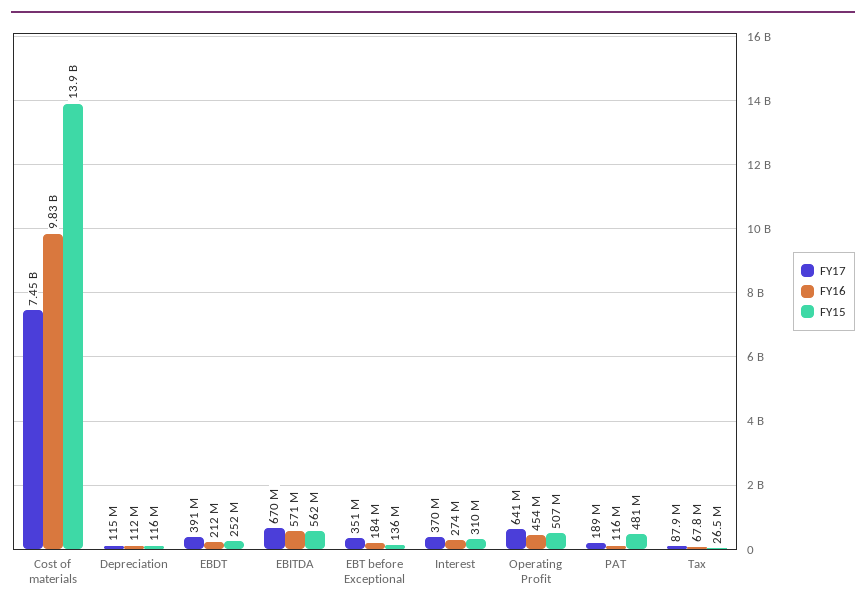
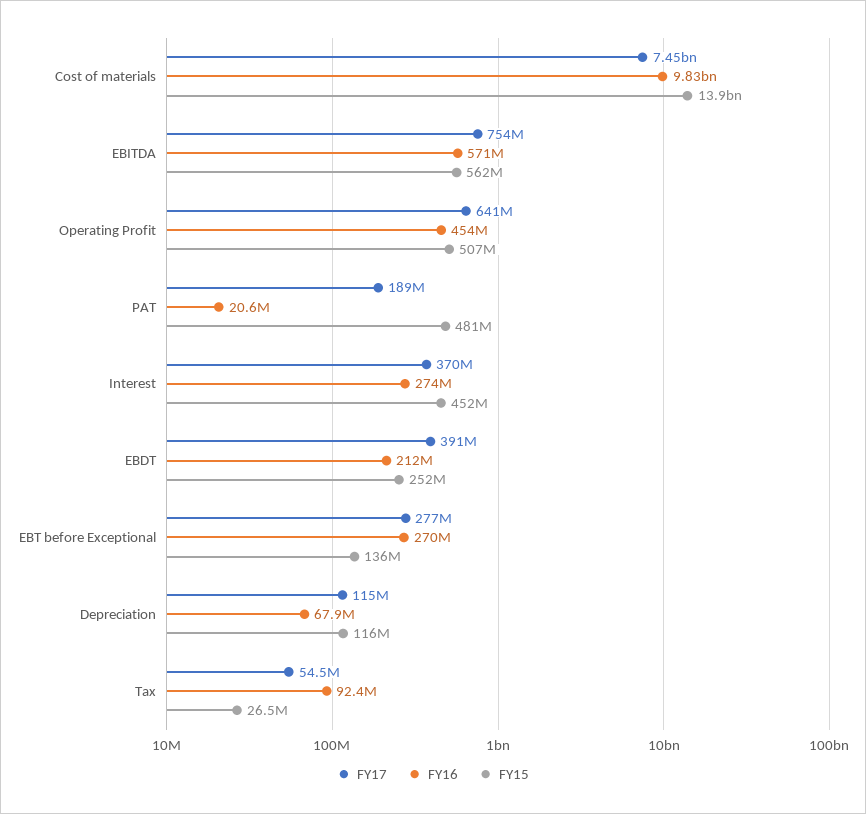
  {
    "FY17": {
      "Cost of materials": 7450000000,
      "Depreciation": 115000000,
      "EBDT": 391000000,
-     "EBITDA": 670000000,
+     "EBITDA": 754000000,
-     "EBT before Exceptional": 351000000,
+     "EBT before Exceptional": 277000000,
      "Interest": 370000000,
      "Operating Profit": 641000000,
      "PAT": 189000000,
-     "Tax": 87900000
+     "Tax": 54500000
    },
    "FY16": {
      "Cost of materials": 9830000000,
-     "Depreciation": 112000000,
+     "Depreciation": 67900000,
      "EBDT": 212000000,
      "EBITDA": 571000000,
-     "EBT before Exceptional": 184000000,
+     "EBT before Exceptional": 270000000,
      "Interest": 274000000,
      "Operating Profit": 454000000,
-     "PAT": 116000000,
+     "PAT": 20600000,
-     "Tax": 67800000
+     "Tax": 92400000
    },
    "FY15": {
      "Cost of materials": 13900000000,
      "Depreciation": 116000000,
      "EBDT": 252000000,
      "EBITDA": 562000000,
      "EBT before Exceptional": 136000000,
-     "Interest": 310000000,
+     "Interest": 452000000,
      "Operating Profit": 507000000,
      "PAT": 481000000,
      "Tax": 26500000
    }
  }

